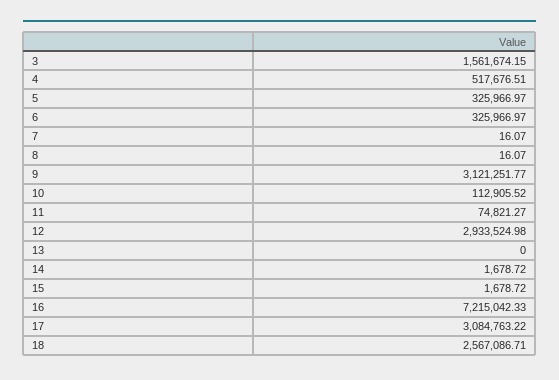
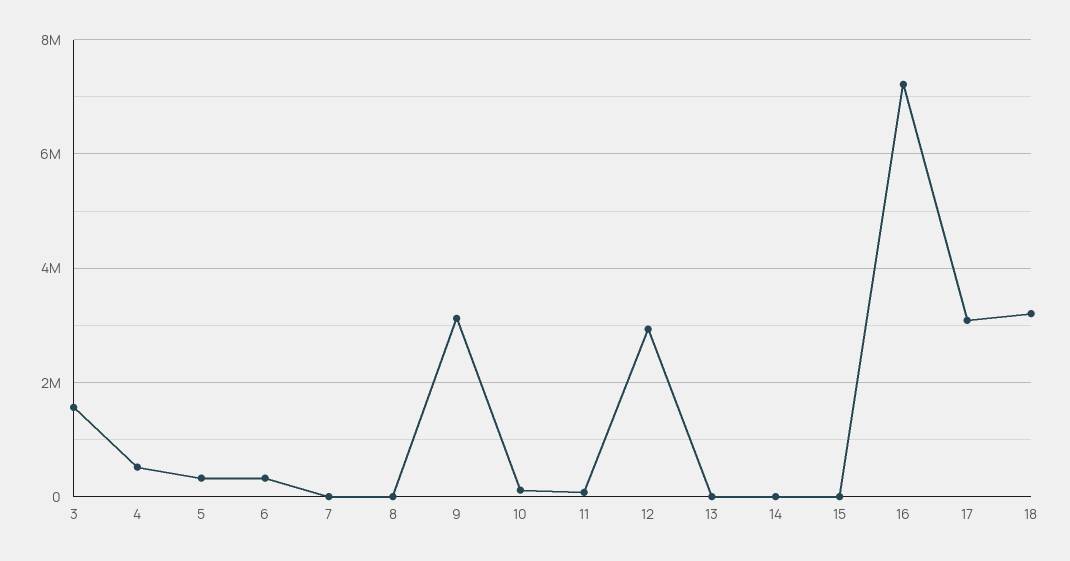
  {
    "3": 1561674.15,
    "4": 517676.51,
    "5": 325966.97,
    "6": 325966.97,
    "7": 16.07,
    "8": 16.07,
    "9": 3121251.77,
    "10": 112905.52,
    "11": 74821.27,
    "12": 2933524.98,
    "13": 0,
    "14": 1678.72,
    "15": 1678.72,
    "16": 7215042.33,
    "17": 3084763.22,
-   "18": 2567086.71
+   "18": 3200000
  }

